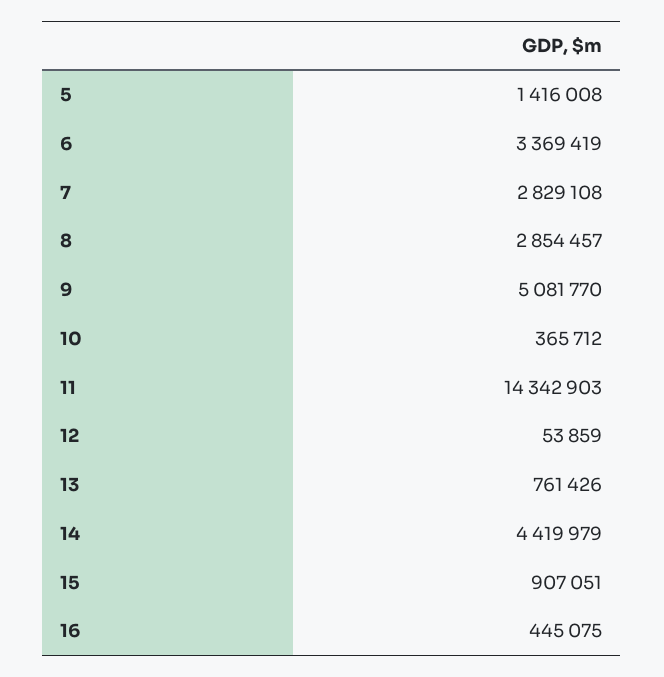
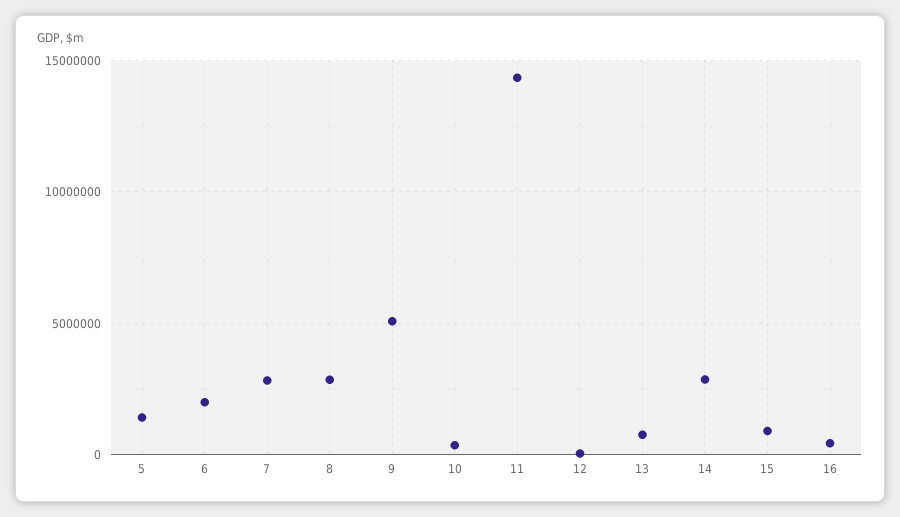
  {
    "5": 1416008,
-   "6": 3369419,
+   "6": 2000000,
    "7": 2829108,
    "8": 2854457,
    "9": 5081770,
    "10": 365712,
    "11": 14342903,
    "12": 53859,
    "13": 761426,
-   "14": 4419979,
+   "14": 3000000,
    "15": 907051,
    "16": 445075
  }

